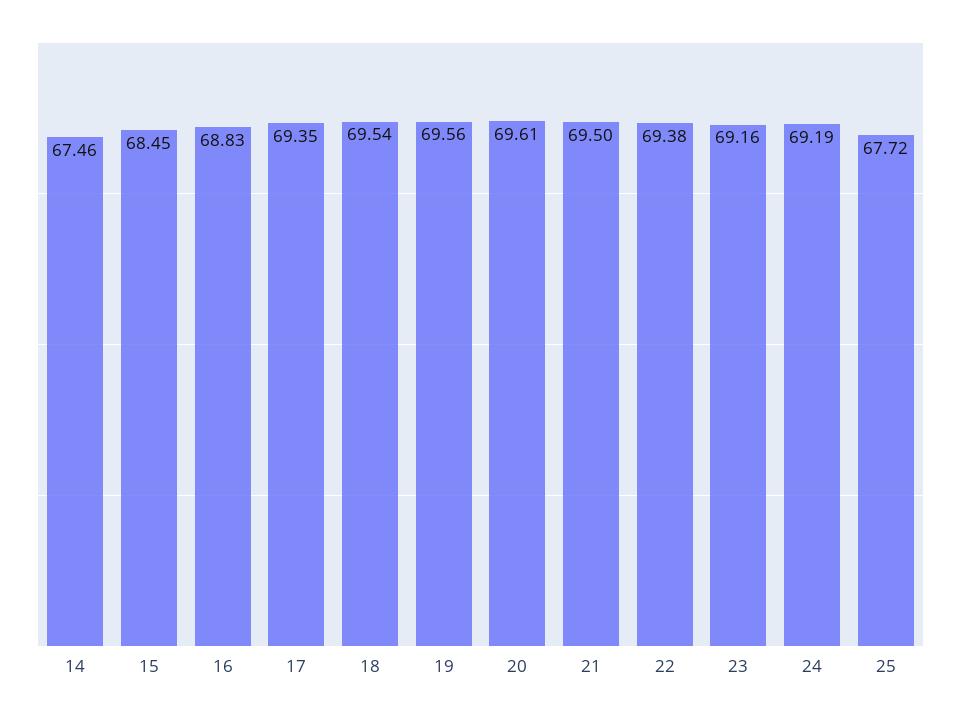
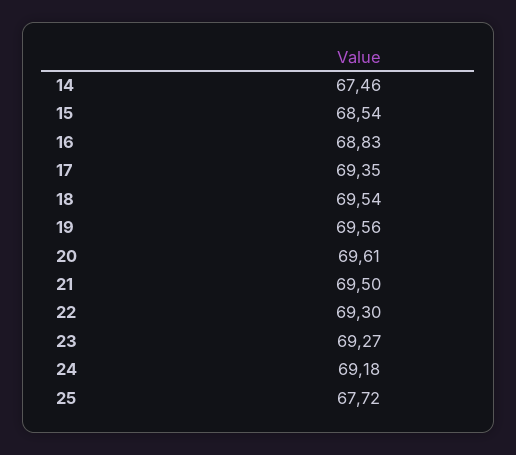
  {
    "14": 67.46,
-   "15": 68.45,
+   "15": 68.54,
    "16": 68.83,
    "17": 69.35,
    "18": 69.54,
    "19": 69.56,
    "20": 69.61,
    "21": 69.5,
-   "22": 69.38,
+   "22": 69.3,
-   "23": 69.16,
+   "23": 69.27,
-   "24": 69.19,
+   "24": 69.18,
    "25": 67.72
  }

